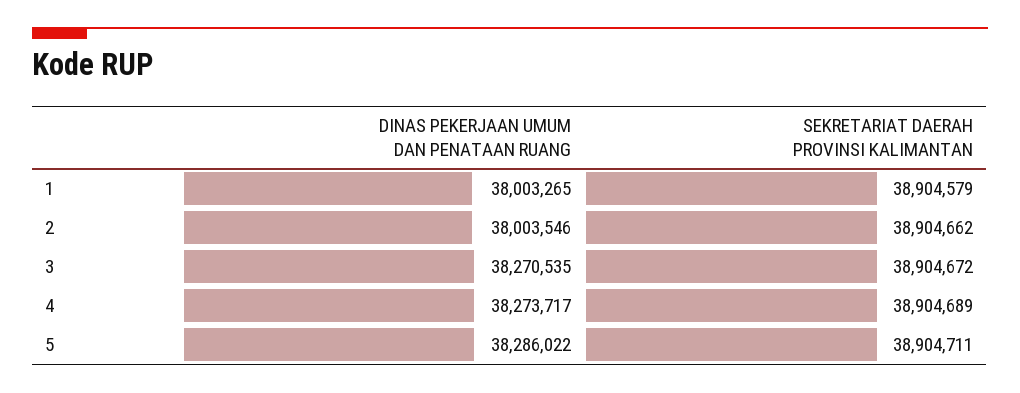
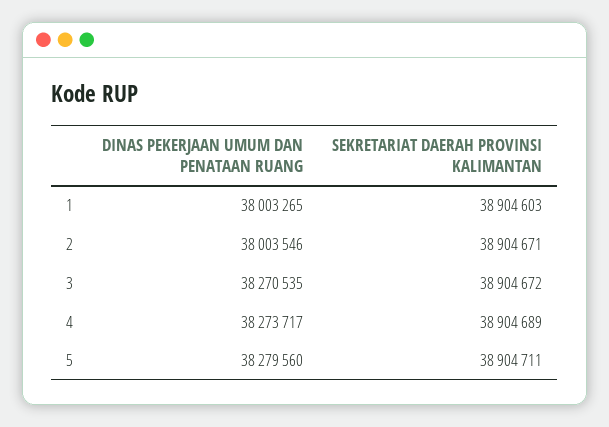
  {
    "DINAS PEKERJAAN UMUM DAN PENATAAN RUANG": {
      "1": 38003265,
      "2": 38003546,
      "3": 38270535,
      "4": 38273717,
-     "5": 38286022
+     "5": 38279560
    },
    "SEKRETARIAT DAERAH PROVINSI KALIMANTAN": {
-     "1": 38904579,
+     "1": 38904603,
-     "2": 38904662,
+     "2": 38904671,
      "3": 38904672,
      "4": 38904689,
      "5": 38904711
    }
  }

